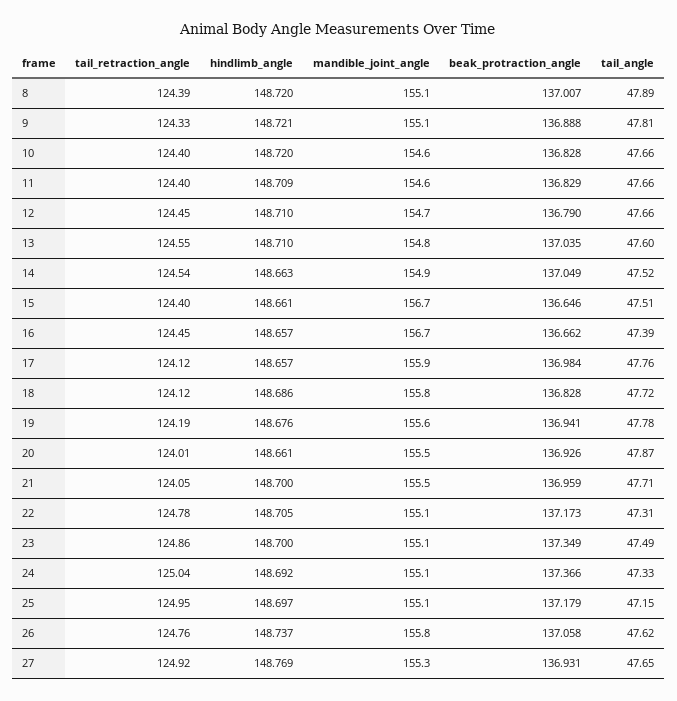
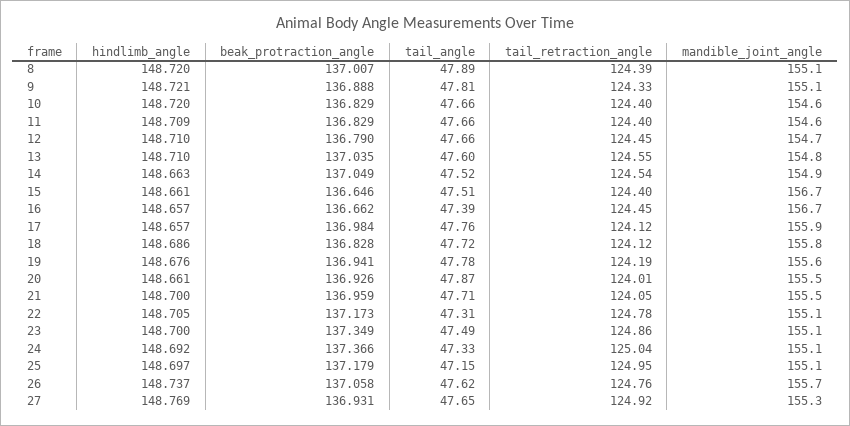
  {
    "tail_retraction_angle": {
      "8": 124.39,
      "9": 124.33,
      "10": 124.4,
      "11": 124.4,
      "12": 124.45,
      "13": 124.55,
      "14": 124.54,
      "15": 124.4,
      "16": 124.45,
      "17": 124.12,
      "18": 124.12,
      "19": 124.19,
      "20": 124.01,
      "21": 124.05,
      "22": 124.78,
      "23": 124.86,
      "24": 125.04,
      "25": 124.95,
      "26": 124.76,
      "27": 124.92
    },
    "hindlimb_angle": {
      "8": 148.72,
      "9": 148.721,
      "10": 148.72,
      "11": 148.709,
      "12": 148.71,
      "13": 148.71,
      "14": 148.663,
      "15": 148.661,
      "16": 148.657,
      "17": 148.657,
      "18": 148.686,
      "19": 148.676,
      "20": 148.661,
      "21": 148.7,
      "22": 148.705,
      "23": 148.7,
      "24": 148.692,
      "25": 148.697,
      "26": 148.737,
      "27": 148.769
    },
    "mandible_joint_angle": {
      "8": 155.1,
      "9": 155.1,
      "10": 154.6,
      "11": 154.6,
      "12": 154.7,
      "13": 154.8,
      "14": 154.9,
      "15": 156.7,
      "16": 156.7,
      "17": 155.9,
      "18": 155.8,
      "19": 155.6,
      "20": 155.5,
      "21": 155.5,
      "22": 155.1,
      "23": 155.1,
      "24": 155.1,
      "25": 155.1,
-     "26": 155.8,
+     "26": 155.7,
      "27": 155.3
    },
    "beak_protraction_angle": {
      "8": 137.007,
      "9": 136.888,
-     "10": 136.828,
+     "10": 136.829,
      "11": 136.829,
      "12": 136.79,
      "13": 137.035,
      "14": 137.049,
      "15": 136.646,
      "16": 136.662,
      "17": 136.984,
      "18": 136.828,
      "19": 136.941,
      "20": 136.926,
      "21": 136.959,
      "22": 137.173,
      "23": 137.349,
      "24": 137.366,
      "25": 137.179,
      "26": 137.058,
      "27": 136.931
    },
    "tail_angle": {
      "8": 47.89,
      "9": 47.81,
      "10": 47.66,
      "11": 47.66,
      "12": 47.66,
      "13": 47.6,
      "14": 47.52,
      "15": 47.51,
      "16": 47.39,
      "17": 47.76,
      "18": 47.72,
      "19": 47.78,
      "20": 47.87,
      "21": 47.71,
      "22": 47.31,
      "23": 47.49,
      "24": 47.33,
      "25": 47.15,
      "26": 47.62,
      "27": 47.65
    }
  }

